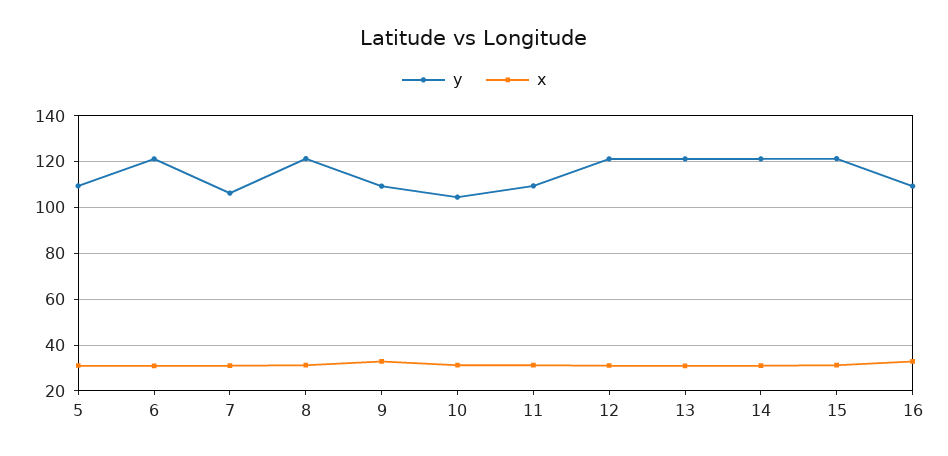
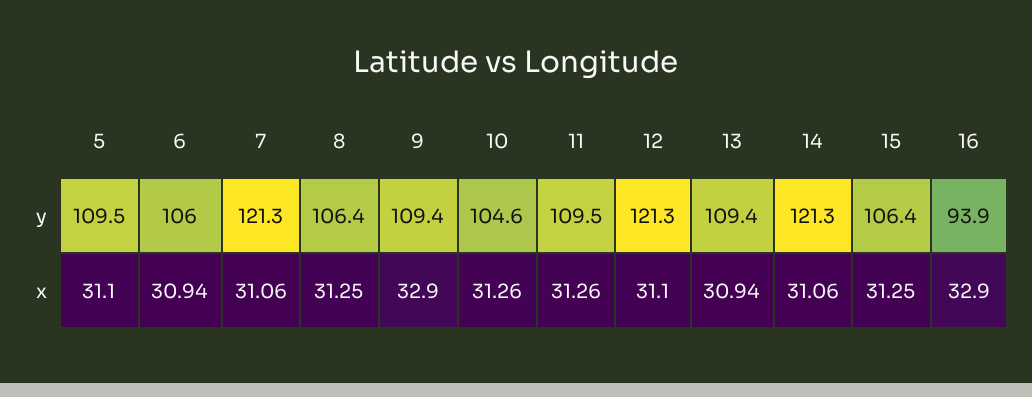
  {
    "y": {
      "5": 109.5,
-     "6": 120,
+     "6": 106,
-     "7": 105,
+     "7": 121.3,
-     "8": 120,
+     "8": 106.4,
      "9": 109.4,
      "10": 104.6,
      "11": 109.5,
      "12": 121.3,
-     "13": 120,
+     "13": 109.4,
      "14": 121.3,
-     "15": 120,
+     "15": 106.4,
-     "16": 110
+     "16": 93.9
    },
    "x": {
      "5": 31.1,
      "6": 30.94,
      "7": 31.06,
      "8": 31.25,
      "9": 32.9,
      "10": 31.26,
      "11": 31.26,
      "12": 31.1,
      "13": 30.94,
      "14": 31.06,
      "15": 31.25,
      "16": 32.9
    }
  }

